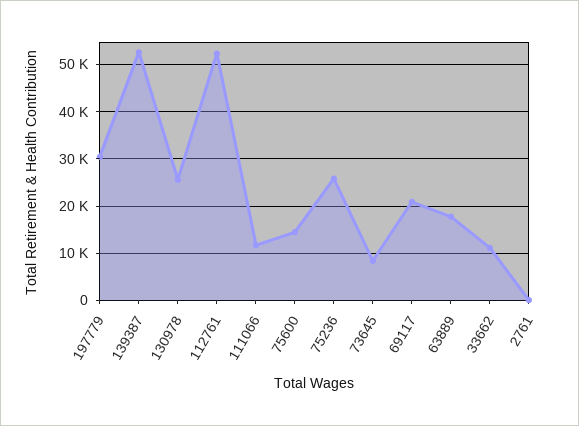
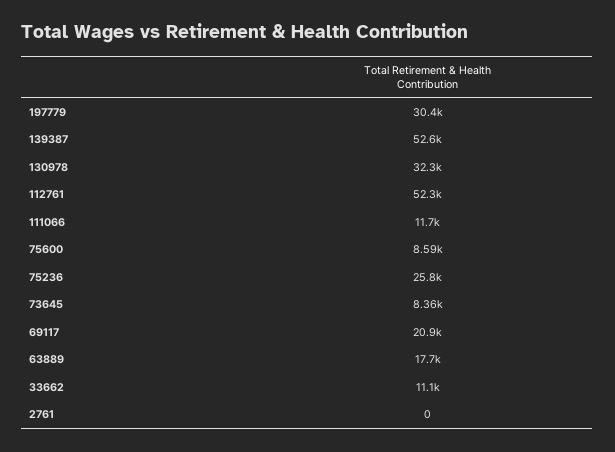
  {
    "197779": 30400,
    "139387": 52600,
-   "130978": 26000,
+   "130978": 32300,
    "112761": 52300,
    "111066": 11700,
-   "75600": 14000,
+   "75600": 8590,
    "75236": 25800,
    "73645": 8360,
    "69117": 20900,
    "63889": 17700,
    "33662": 11100,
    "2761": 0
  }

